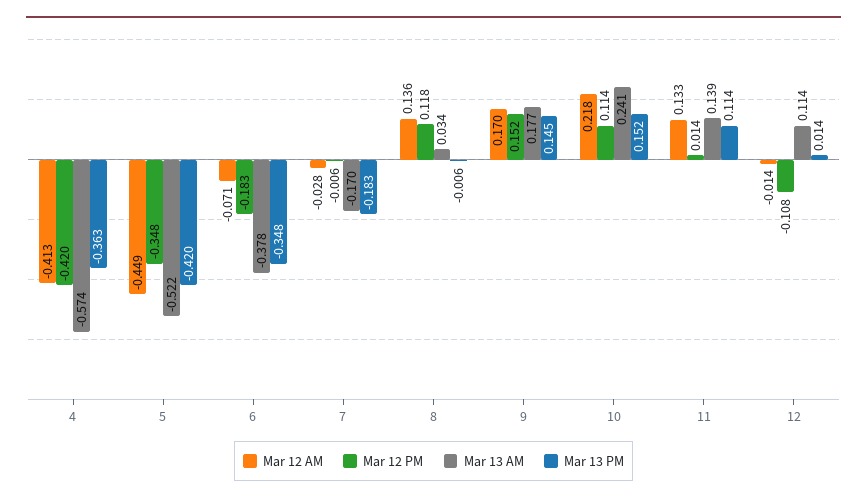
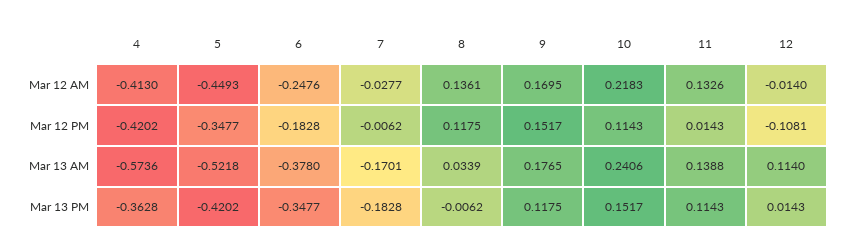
  {
    "Mar 12 AM": {
      "4": -0.413,
      "5": -0.4493,
-     "6": -0.071,
+     "6": -0.2476,
      "7": -0.0277,
      "8": 0.1361,
      "9": 0.1695,
      "10": 0.2183,
      "11": 0.1326,
      "12": -0.014
    },
    "Mar 12 PM": {
      "4": -0.4202,
      "5": -0.3477,
      "6": -0.1828,
      "7": -0.0062,
      "8": 0.1175,
      "9": 0.1517,
      "10": 0.1143,
      "11": 0.0143,
      "12": -0.1081
    },
    "Mar 13 AM": {
      "4": -0.5736,
      "5": -0.5218,
      "6": -0.378,
      "7": -0.1701,
      "8": 0.0339,
      "9": 0.1765,
      "10": 0.2406,
      "11": 0.1388,
      "12": 0.114
    },
    "Mar 13 PM": {
      "4": -0.3628,
      "5": -0.4202,
      "6": -0.3477,
      "7": -0.1828,
      "8": -0.0062,
-     "9": 0.145,
+     "9": 0.1175,
      "10": 0.1517,
      "11": 0.1143,
      "12": 0.0143
    }
  }

